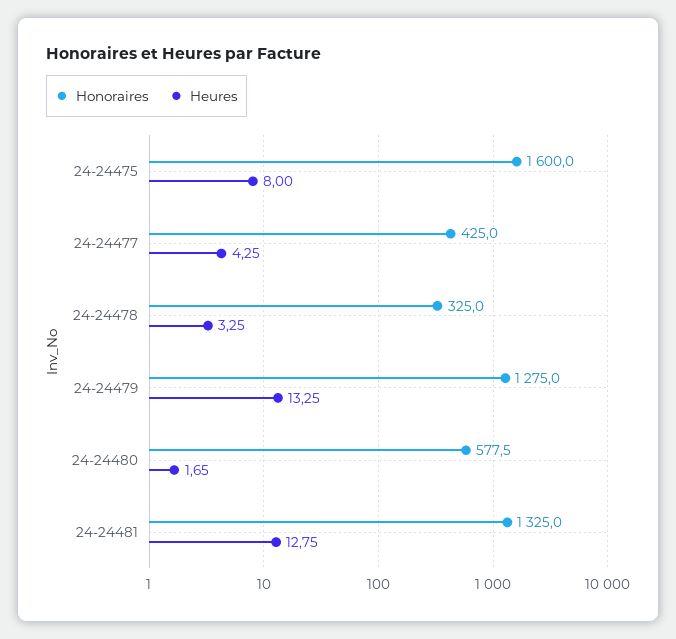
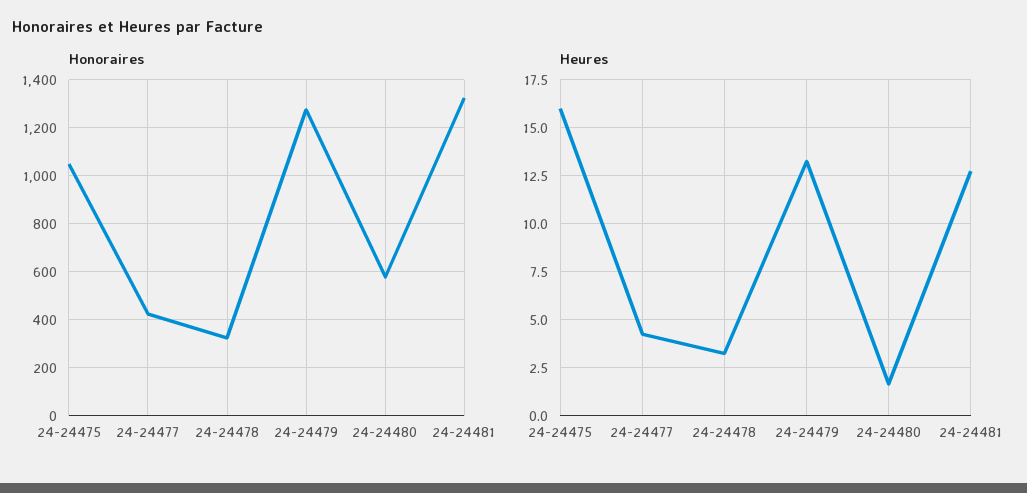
  {
    "Honoraires": {
-     "24-24475": 1600,
+     "24-24475": 1050,
      "24-24477": 425,
      "24-24478": 325,
      "24-24479": 1275,
      "24-24480": 577.5,
      "24-24481": 1325
    },
    "Heures": {
-     "24-24475": 8,
+     "24-24475": 16,
      "24-24477": 4.25,
      "24-24478": 3.25,
      "24-24479": 13.25,
      "24-24480": 1.65,
      "24-24481": 12.75
    }
  }

